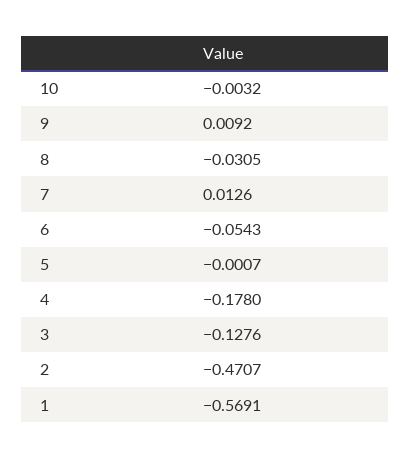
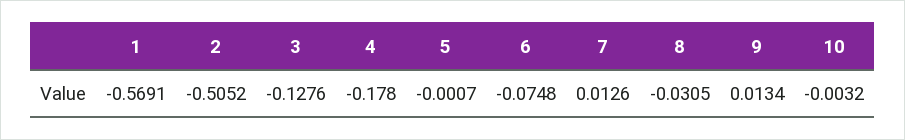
  {
    "10": -0.0032,
-   "9": 0.0092,
+   "9": 0.0134,
    "8": -0.0305,
    "7": 0.0126,
-   "6": -0.0543,
+   "6": -0.0748,
    "5": -0.0007,
    "4": -0.178,
    "3": -0.1276,
-   "2": -0.4707,
+   "2": -0.5052,
    "1": -0.5691
  }

